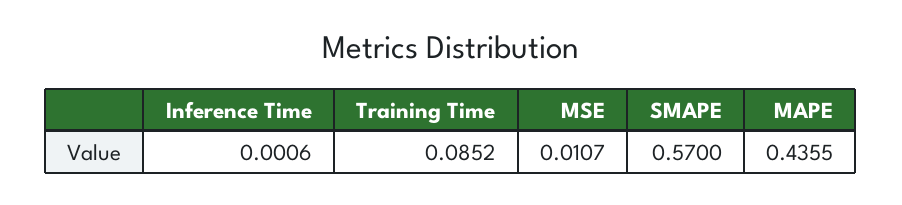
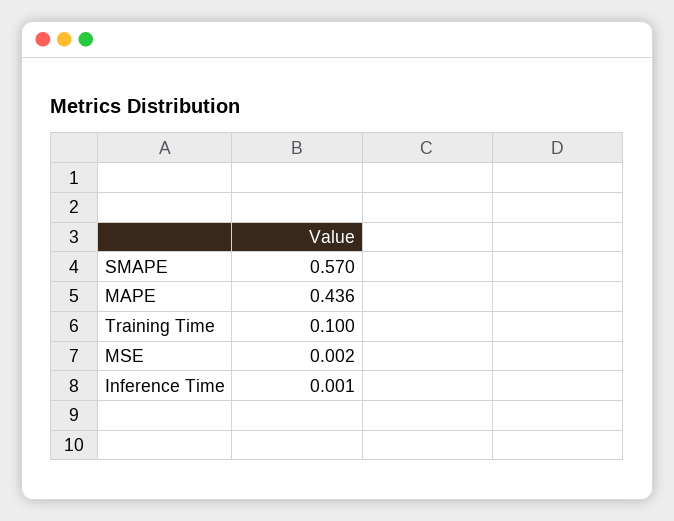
  {
    "Inference Time": 0.0006,
-   "Training Time": 0.0852,
+   "Training Time": 0.1,
-   "MSE": 0.0107,
+   "MSE": 0.002,
    "SMAPE": 0.57,
    "MAPE": 0.4355
  }

